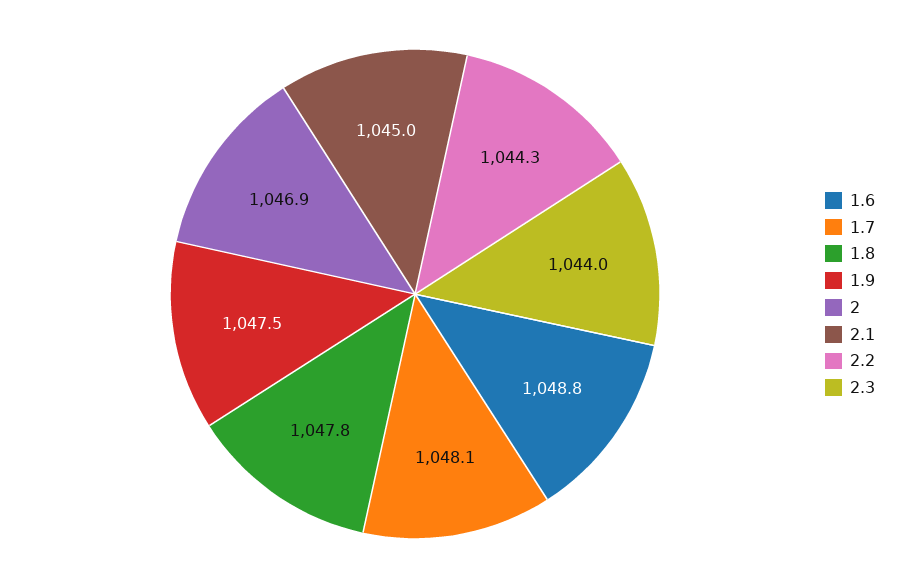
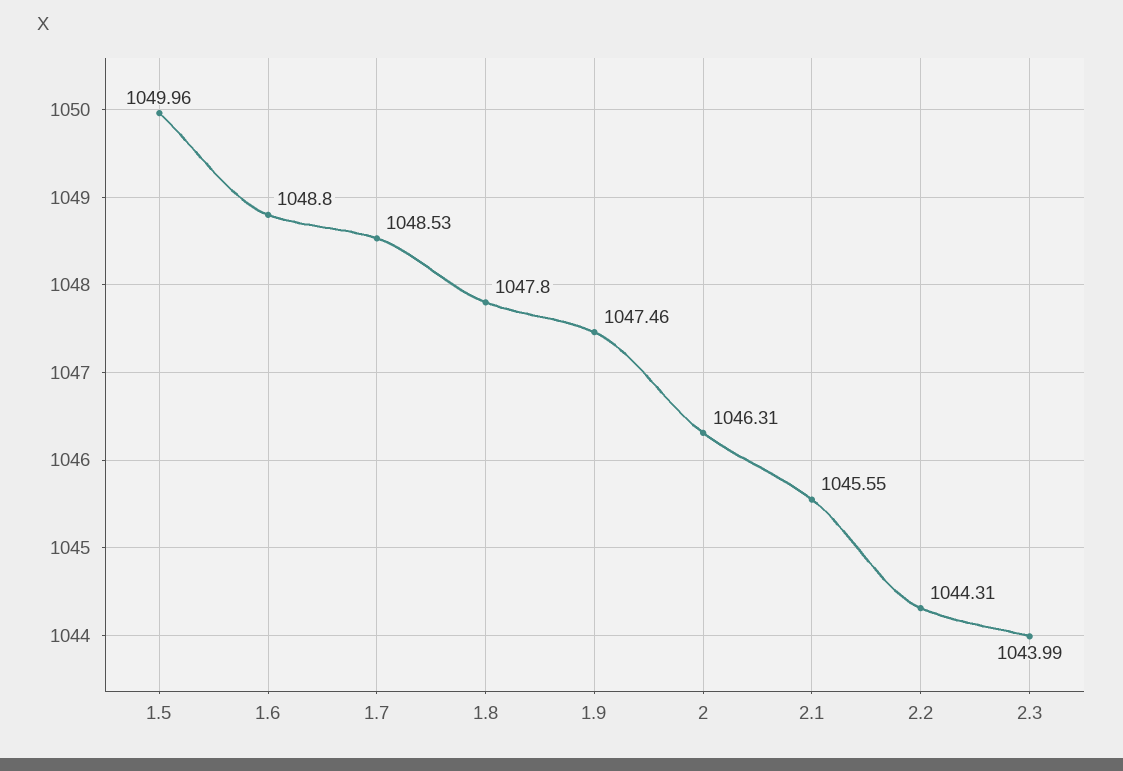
  {
    "1.6": 1048.8,
-   "1.7": 1048.1,
+   "1.7": 1048.53,
    "1.8": 1047.8,
    "1.9": 1047.46,
-   "2": 1046.9,
+   "2": 1046.31,
-   "2.1": 1045,
+   "2.1": 1045.55,
    "2.2": 1044.31,
-   "2.3": 1043.99
+   "2.3": 1043.99,
+   "1.5": 1049.96
  }

